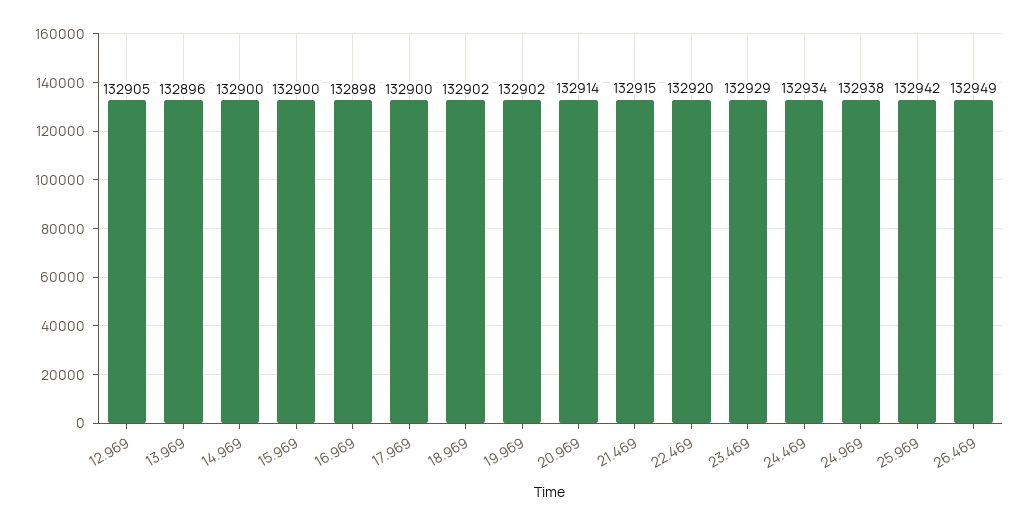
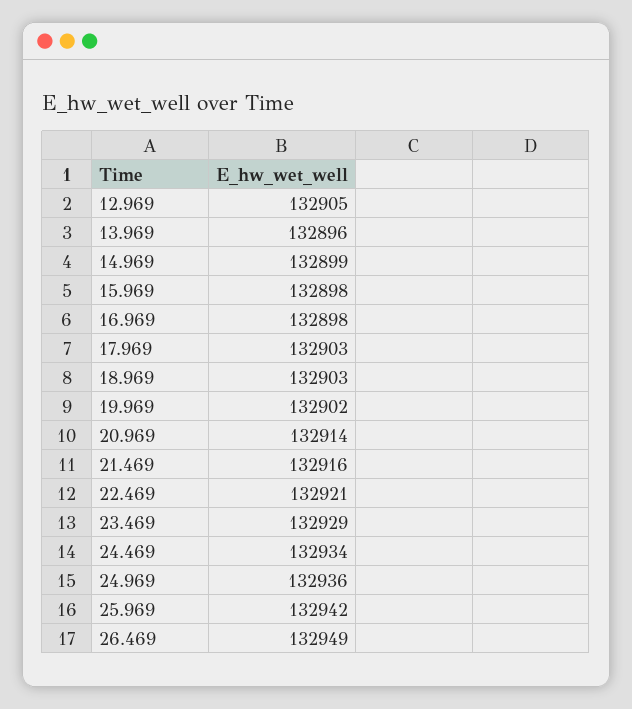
  {
    "12.969": 132905,
    "13.969": 132896,
-   "14.969": 132900,
+   "14.969": 132899,
-   "15.969": 132900,
+   "15.969": 132898,
    "16.969": 132898,
-   "17.969": 132900,
+   "17.969": 132903,
-   "18.969": 132902,
+   "18.969": 132903,
    "19.969": 132902,
    "20.969": 132914,
-   "21.469": 132915,
+   "21.469": 132916,
-   "22.469": 132920,
+   "22.469": 132921,
    "23.469": 132929,
    "24.469": 132934,
-   "24.969": 132938,
+   "24.969": 132936,
    "25.969": 132942,
    "26.469": 132949
  }

